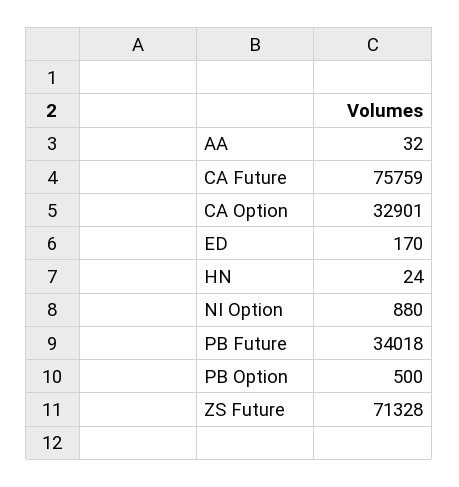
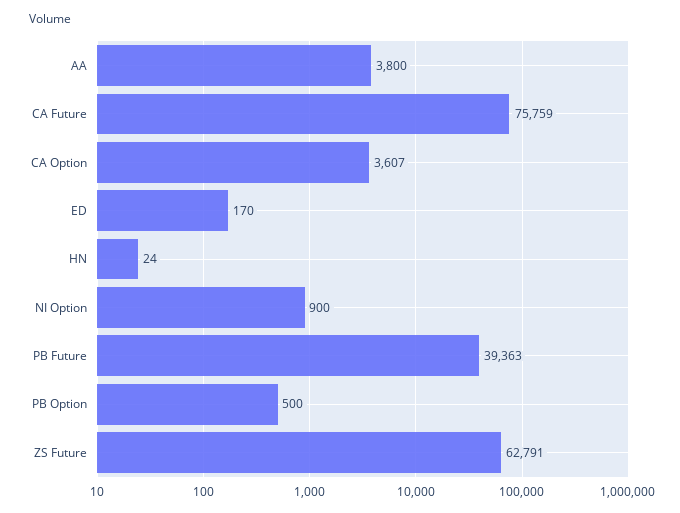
  {
-   "AA": 32,
+   "AA": 3800,
    "CA Future": 75759,
-   "CA Option": 32901,
+   "CA Option": 3607,
    "ED": 170,
    "HN": 24,
-   "NI Option": 880,
+   "NI Option": 900,
-   "PB Future": 34018,
+   "PB Future": 39363,
    "PB Option": 500,
-   "ZS Future": 71328
+   "ZS Future": 62791
  }

